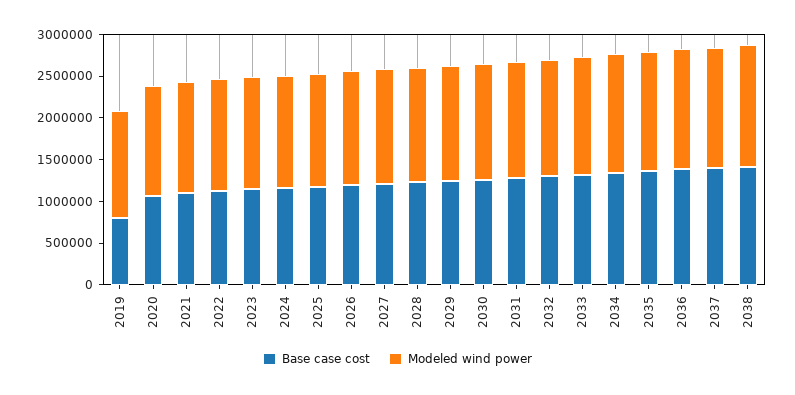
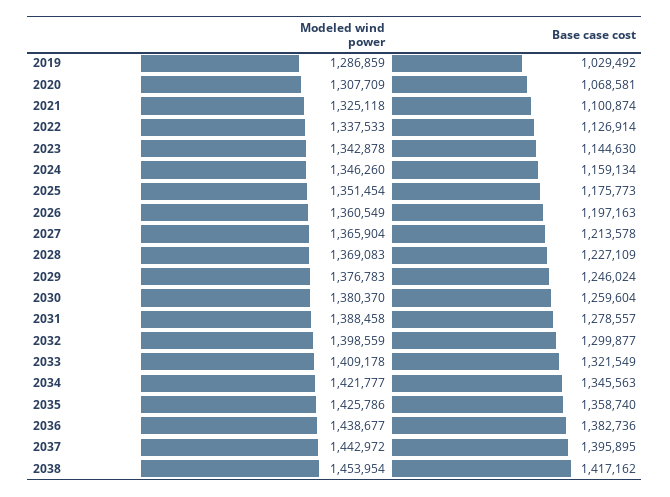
  {
    "Base case cost": {
-     "2019": 800000,
+     "2019": 1029492,
      "2020": 1068581,
      "2021": 1100874,
      "2022": 1126914,
      "2023": 1144630,
      "2024": 1159134,
      "2025": 1175773,
      "2026": 1197163,
      "2027": 1213578,
      "2028": 1227109,
      "2029": 1246024,
      "2030": 1259604,
      "2031": 1278557,
      "2032": 1299877,
      "2033": 1321549,
      "2034": 1345563,
      "2035": 1358740,
      "2036": 1382736,
      "2037": 1395895,
      "2038": 1417162
    },
    "Modeled wind power": {
      "2019": 1286859,
      "2020": 1307709,
      "2021": 1325118,
      "2022": 1337533,
      "2023": 1342878,
      "2024": 1346260,
      "2025": 1351454,
      "2026": 1360549,
      "2027": 1365904,
      "2028": 1369083,
      "2029": 1376783,
      "2030": 1380370,
      "2031": 1388458,
      "2032": 1398559,
      "2033": 1409178,
      "2034": 1421777,
      "2035": 1425786,
      "2036": 1438677,
      "2037": 1442972,
      "2038": 1453954
    }
  }

